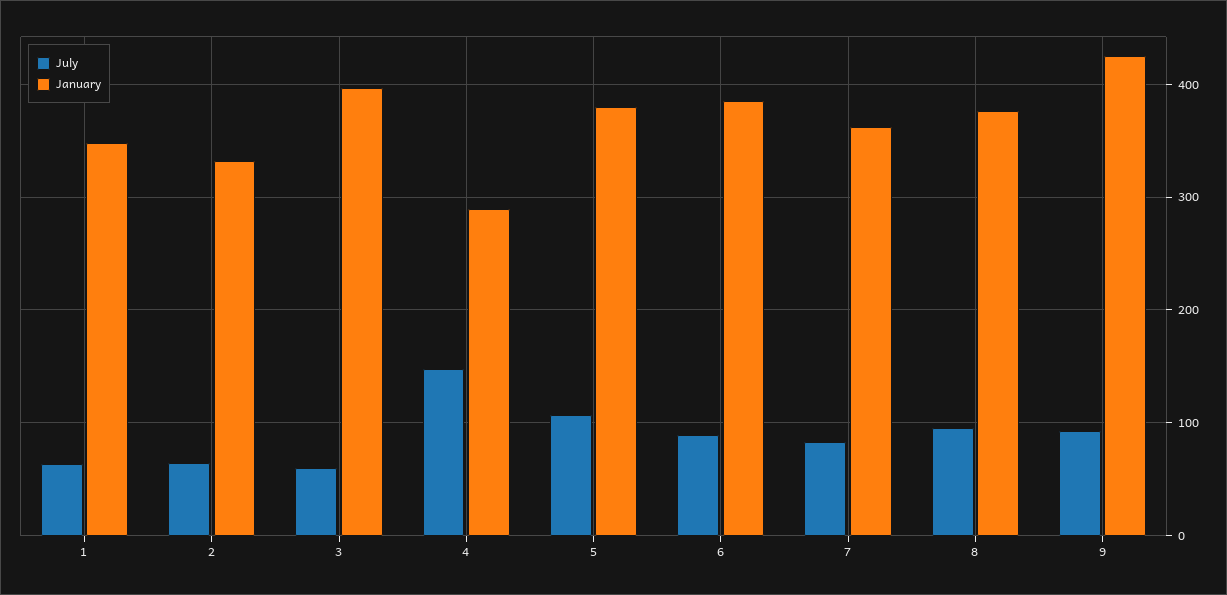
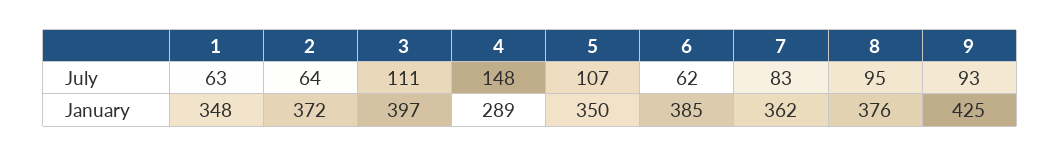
  {
    "July": {
      "1": 63,
      "2": 64,
-     "3": 60,
+     "3": 111,
      "4": 148,
      "5": 107,
-     "6": 90,
+     "6": 62,
      "7": 83,
      "8": 95,
      "9": 93
    },
    "January": {
      "1": 348,
-     "2": 330,
+     "2": 372,
      "3": 397,
      "4": 289,
-     "5": 380,
+     "5": 350,
      "6": 385,
      "7": 362,
      "8": 376,
      "9": 425
    }
  }

